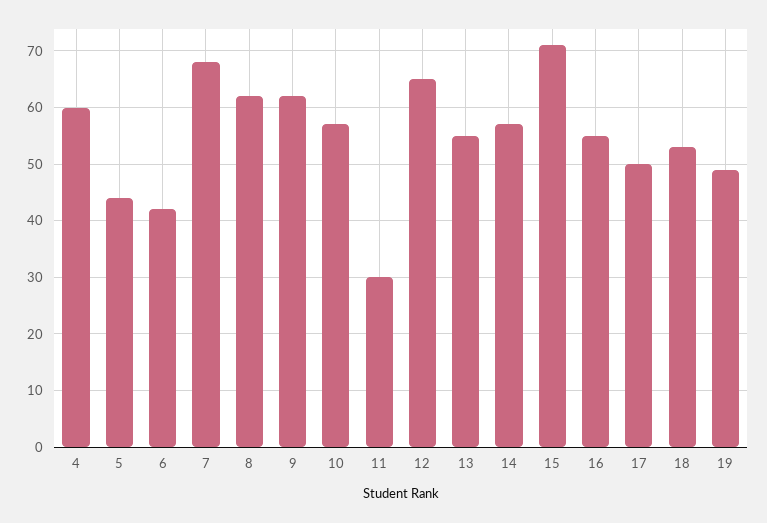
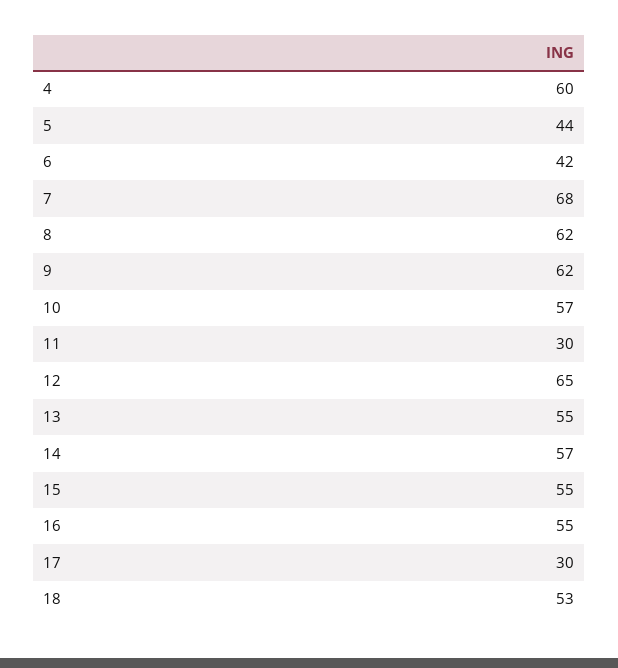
  {
    "4": 60,
    "5": 44,
    "6": 42,
    "7": 68,
    "8": 62,
    "9": 62,
    "10": 57,
    "11": 30,
    "12": 65,
    "13": 55,
    "14": 57,
-   "15": 70,
+   "15": 55,
    "16": 55,
-   "17": 50,
+   "17": 30,
-   "18": 53,
+   "18": 53
-   "19": 50
  }

